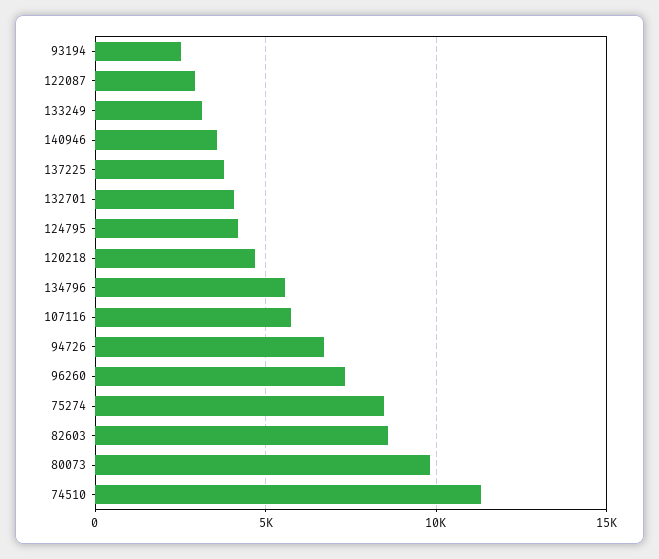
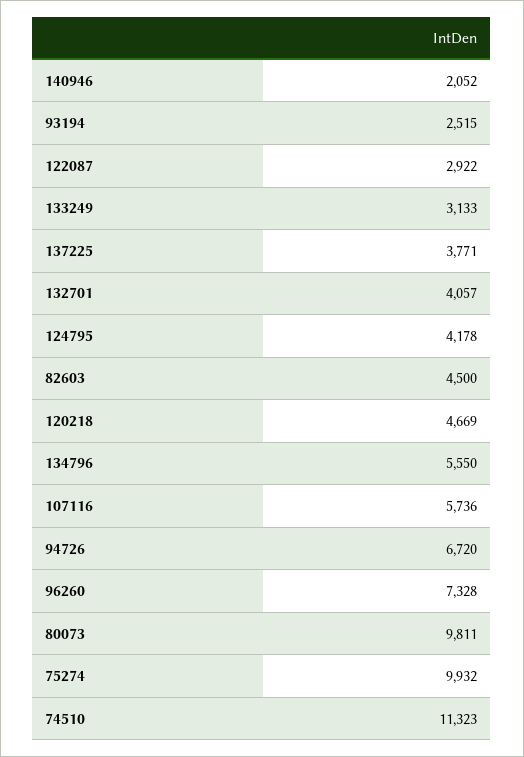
  {
    "93194": 2515,
    "122087": 2922,
    "133249": 3133,
-   "140946": 3500,
+   "140946": 2052,
    "137225": 3771,
    "132701": 4057,
    "124795": 4178,
    "120218": 4669,
    "134796": 5550,
    "107116": 5736,
    "94726": 6720,
    "96260": 7328,
-   "75274": 8500,
+   "75274": 9932,
-   "82603": 8500,
+   "82603": 4500,
    "80073": 9811,
    "74510": 11323
  }

